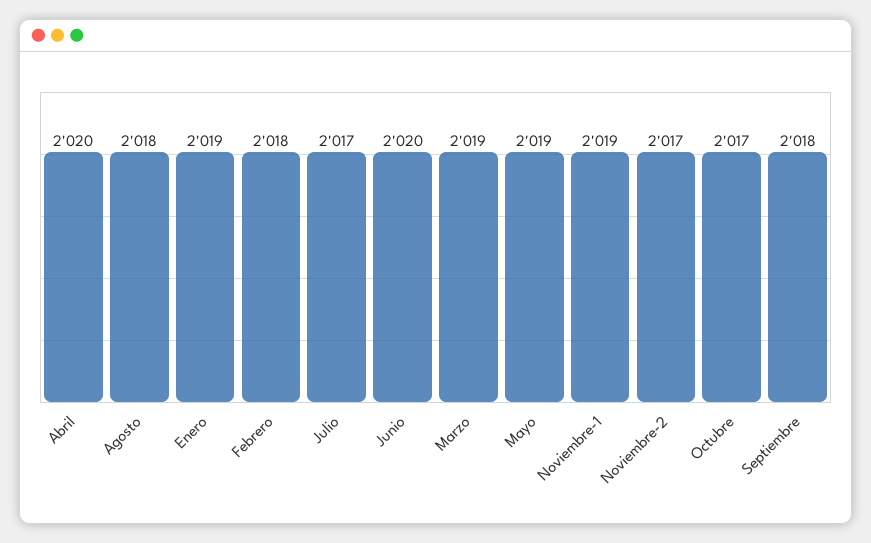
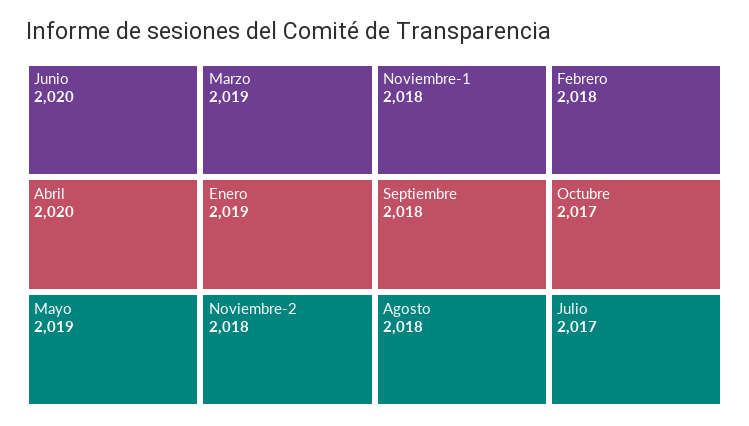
  {
    "Abril": 2020,
    "Agosto": 2018,
    "Enero": 2019,
    "Febrero": 2018,
    "Julio": 2017,
    "Junio": 2020,
    "Marzo": 2019,
    "Mayo": 2019,
-   "Noviembre-1": 2019,
+   "Noviembre-1": 2018,
-   "Noviembre-2": 2017,
+   "Noviembre-2": 2018,
    "Octubre": 2017,
    "Septiembre": 2018
  }

